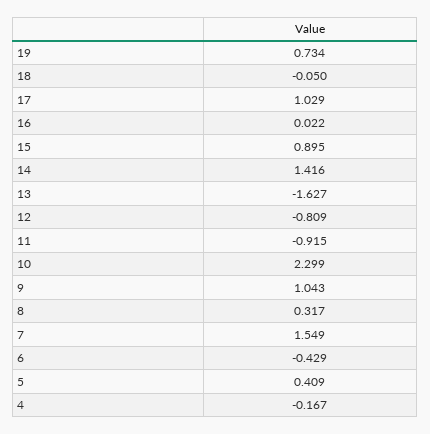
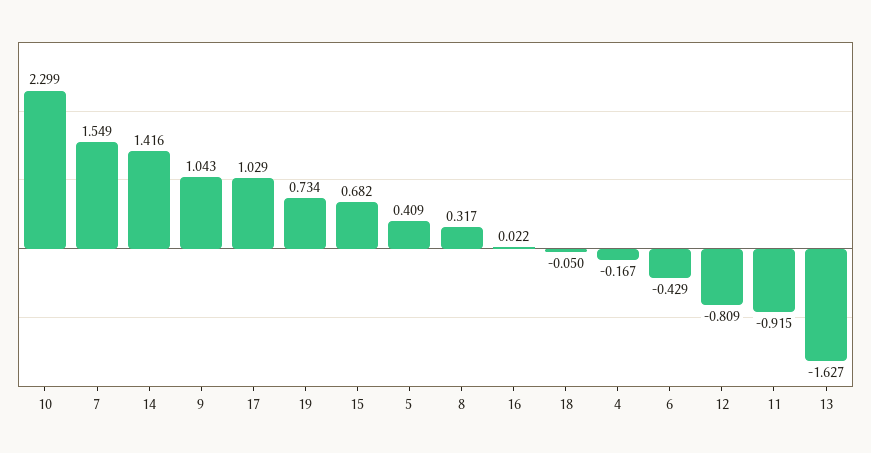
  {
    "19": 0.734,
    "18": -0.05,
    "17": 1.029,
    "16": 0.022,
-   "15": 0.895,
+   "15": 0.682,
    "14": 1.416,
    "13": -1.627,
    "12": -0.809,
    "11": -0.915,
    "10": 2.299,
    "9": 1.043,
    "8": 0.317,
    "7": 1.549,
    "6": -0.429,
    "5": 0.409,
    "4": -0.167
  }

